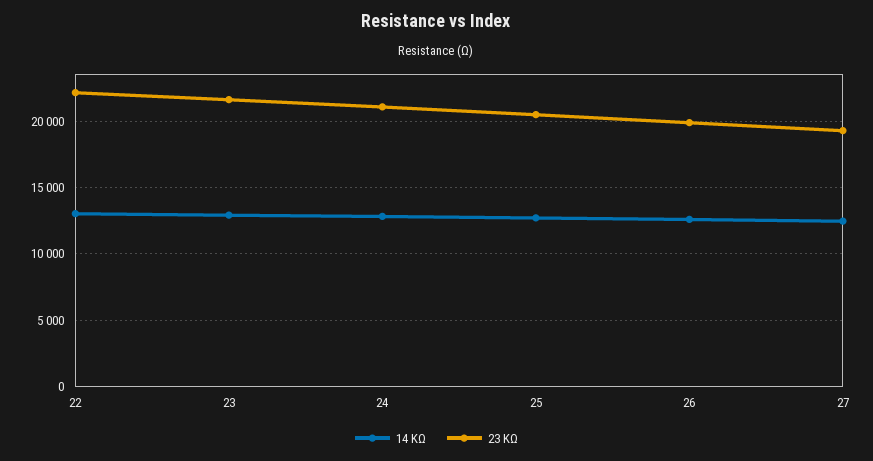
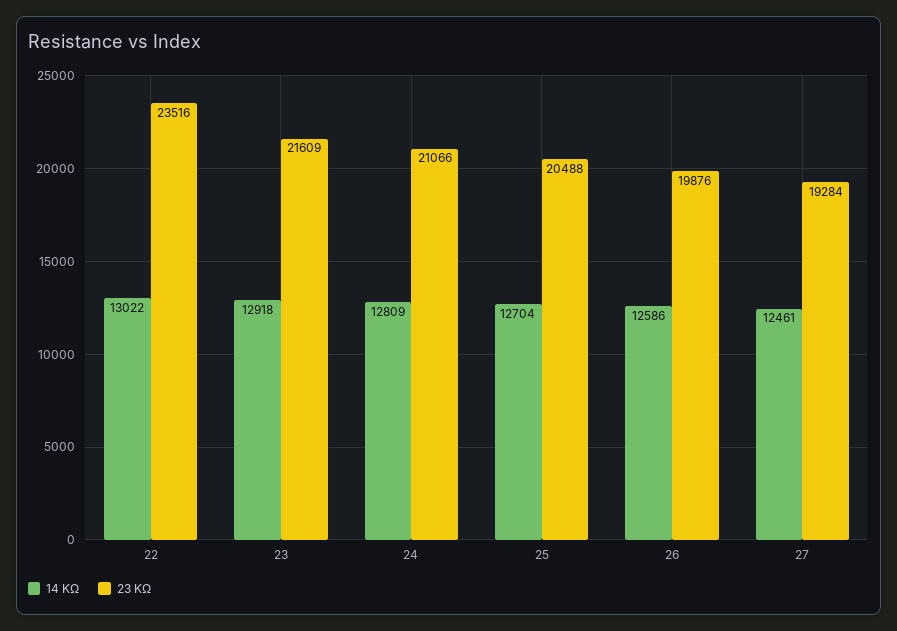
  {
    "14 KΩ": {
      "22": 13022,
      "23": 12918,
      "24": 12809,
      "25": 12704,
      "26": 12586,
      "27": 12461
    },
    "23 KΩ": {
-     "22": 22000,
+     "22": 23516,
      "23": 21609,
      "24": 21066,
      "25": 20488,
      "26": 19876,
      "27": 19284
    }
  }

